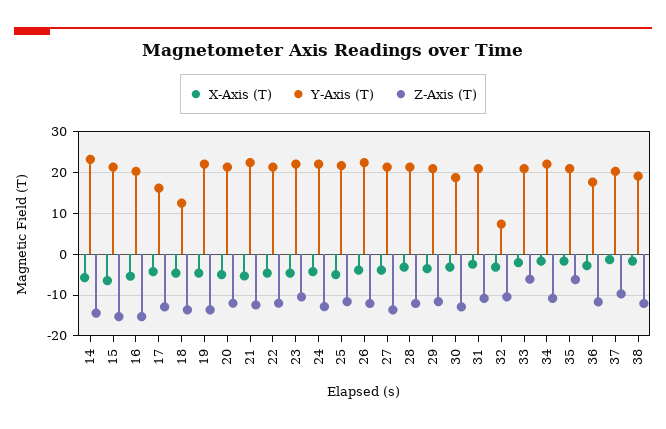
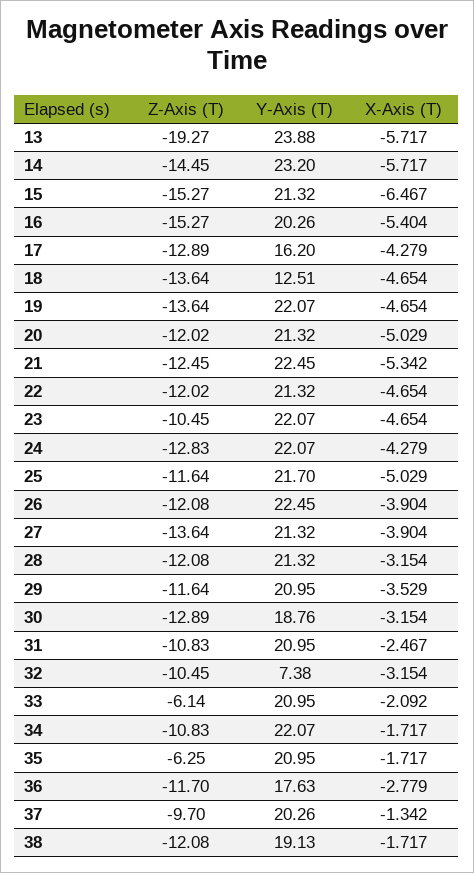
  {
    "X-Axis (T)": {
      "14": -5.717,
      "15": -6.467,
      "16": -5.404,
      "17": -4.279,
      "18": -4.654,
      "19": -4.654,
      "20": -5.029,
      "21": -5.342,
      "22": -4.654,
      "23": -4.654,
      "24": -4.279,
      "25": -5.029,
      "26": -3.904,
      "27": -3.904,
      "28": -3.154,
      "29": -3.529,
      "30": -3.154,
      "31": -2.467,
      "32": -3.154,
      "33": -2.092,
      "34": -1.717,
      "35": -1.717,
      "36": -2.779,
      "37": -1.342,
-     "38": -1.717
+     "38": -1.717,
+     "13": -5.717
    },
    "Y-Axis (T)": {
      "14": 23.2,
      "15": 21.32,
      "16": 20.26,
      "17": 16.2,
      "18": 12.51,
      "19": 22.07,
      "20": 21.32,
      "21": 22.45,
      "22": 21.32,
      "23": 22.07,
      "24": 22.07,
      "25": 21.7,
      "26": 22.45,
      "27": 21.32,
      "28": 21.32,
      "29": 20.95,
      "30": 18.76,
      "31": 20.95,
      "32": 7.38,
      "33": 20.95,
      "34": 22.07,
      "35": 20.95,
      "36": 17.63,
      "37": 20.26,
-     "38": 19.13
+     "38": 19.13,
+     "13": 23.88
    },
    "Z-Axis (T)": {
      "14": -14.45,
      "15": -15.27,
      "16": -15.27,
      "17": -12.89,
      "18": -13.64,
      "19": -13.64,
      "20": -12.02,
      "21": -12.45,
      "22": -12.02,
      "23": -10.45,
      "24": -12.83,
      "25": -11.64,
      "26": -12.08,
      "27": -13.64,
      "28": -12.08,
      "29": -11.64,
      "30": -12.89,
      "31": -10.83,
      "32": -10.45,
      "33": -6.14,
      "34": -10.83,
      "35": -6.25,
      "36": -11.7,
      "37": -9.7,
-     "38": -12.08
+     "38": -12.08,
+     "13": -19.27
    }
  }

